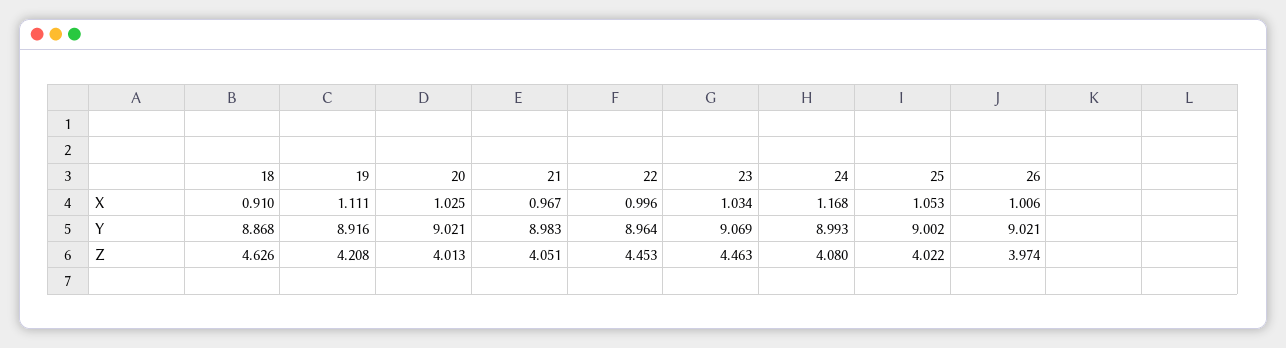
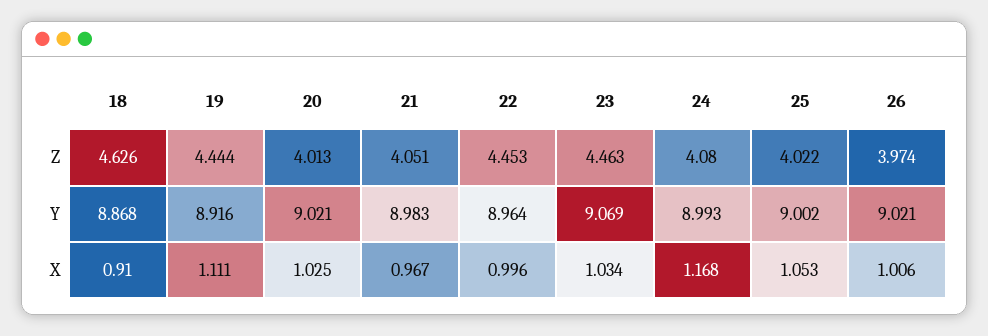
  {
    "18": {
      "X": 0.91,
      "Y": 8.868,
      "Z": 4.626
    },
    "19": {
      "X": 1.111,
      "Y": 8.916,
-     "Z": 4.208
+     "Z": 4.444
    },
    "20": {
      "X": 1.025,
      "Y": 9.021,
      "Z": 4.013
    },
    "21": {
      "X": 0.967,
      "Y": 8.983,
      "Z": 4.051
    },
    "22": {
      "X": 0.996,
      "Y": 8.964,
      "Z": 4.453
    },
    "23": {
      "X": 1.034,
      "Y": 9.069,
      "Z": 4.463
    },
    "24": {
      "X": 1.168,
      "Y": 8.993,
      "Z": 4.08
    },
    "25": {
      "X": 1.053,
      "Y": 9.002,
      "Z": 4.022
    },
    "26": {
      "X": 1.006,
      "Y": 9.021,
      "Z": 3.974
    }
  }

